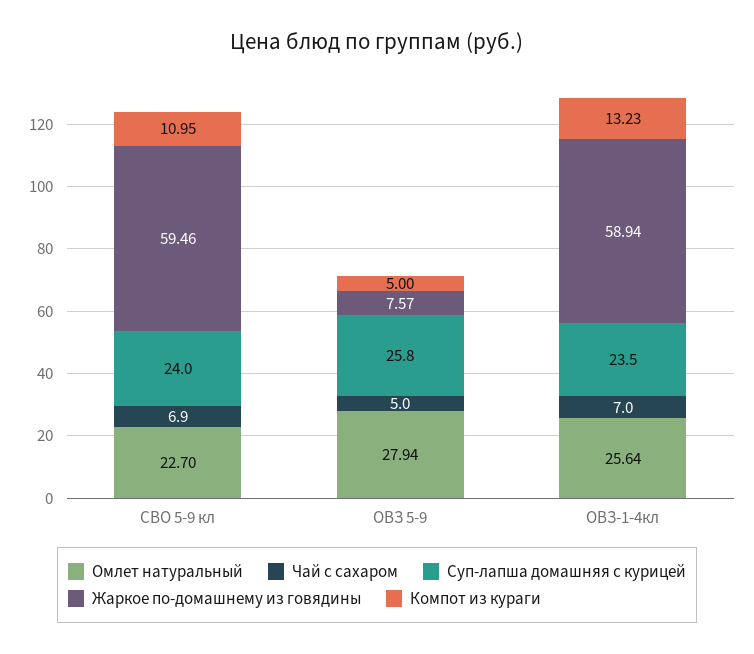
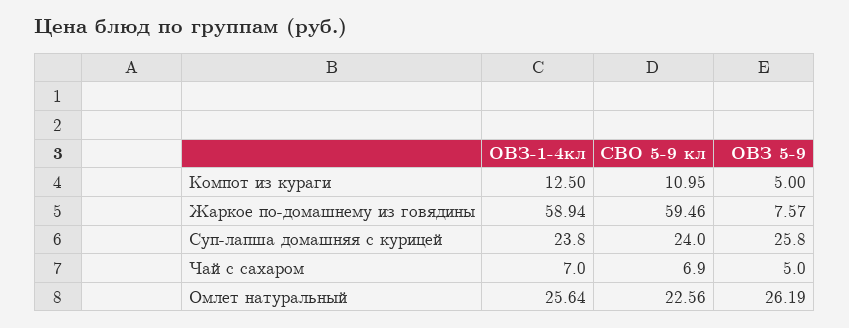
  {
    "Омлет натуральный": {
-     "СВО 5-9 кл": 22.7,
+     "СВО 5-9 кл": 22.56,
-     "ОВЗ 5-9": 27.94,
+     "ОВЗ 5-9": 26.19,
      "ОВЗ-1-4кл": 25.64
    },
    "Чай с сахаром": {
      "СВО 5-9 кл": 6.9,
      "ОВЗ 5-9": 5,
      "ОВЗ-1-4кл": 7
    },
    "Суп-лапша домашняя с курицей": {
      "СВО 5-9 кл": 24,
      "ОВЗ 5-9": 25.8,
-     "ОВЗ-1-4кл": 23.5
+     "ОВЗ-1-4кл": 23.8
    },
    "Жаркое по-домашнему из говядины": {
      "СВО 5-9 кл": 59.46,
      "ОВЗ 5-9": 7.57,
      "ОВЗ-1-4кл": 58.94
    },
    "Компот из кураги": {
      "СВО 5-9 кл": 10.95,
      "ОВЗ 5-9": 5,
-     "ОВЗ-1-4кл": 13.23
+     "ОВЗ-1-4кл": 12.5
    }
  }

